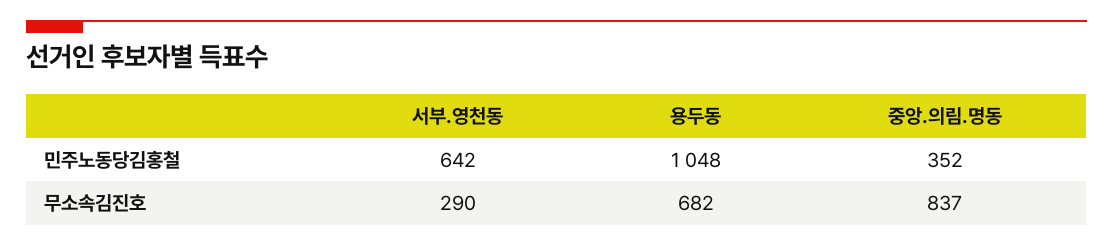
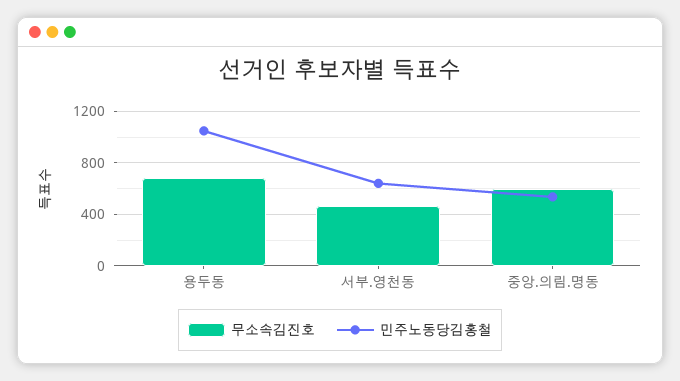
  {
    "민주노동당김홍철": {
      "서부.영천동": 642,
      "용두동": 1048,
-     "중앙.의림.명동": 352
+     "중앙.의림.명동": 550
    },
    "무소속김진호": {
-     "서부.영천동": 290,
+     "서부.영천동": 450,
      "용두동": 682,
-     "중앙.의림.명동": 837
+     "중앙.의림.명동": 600
    }
  }

